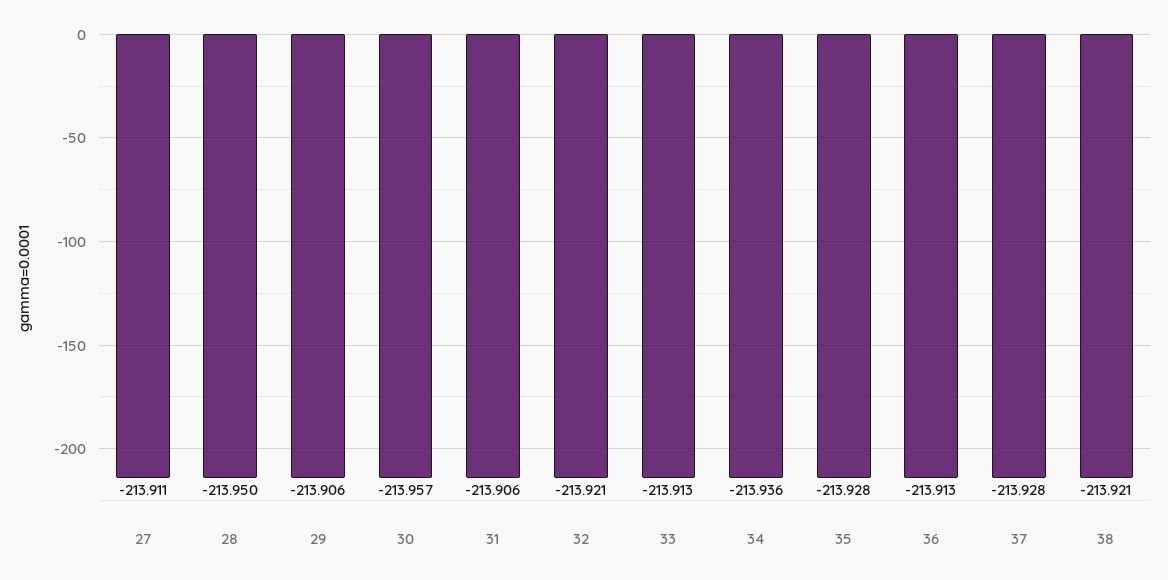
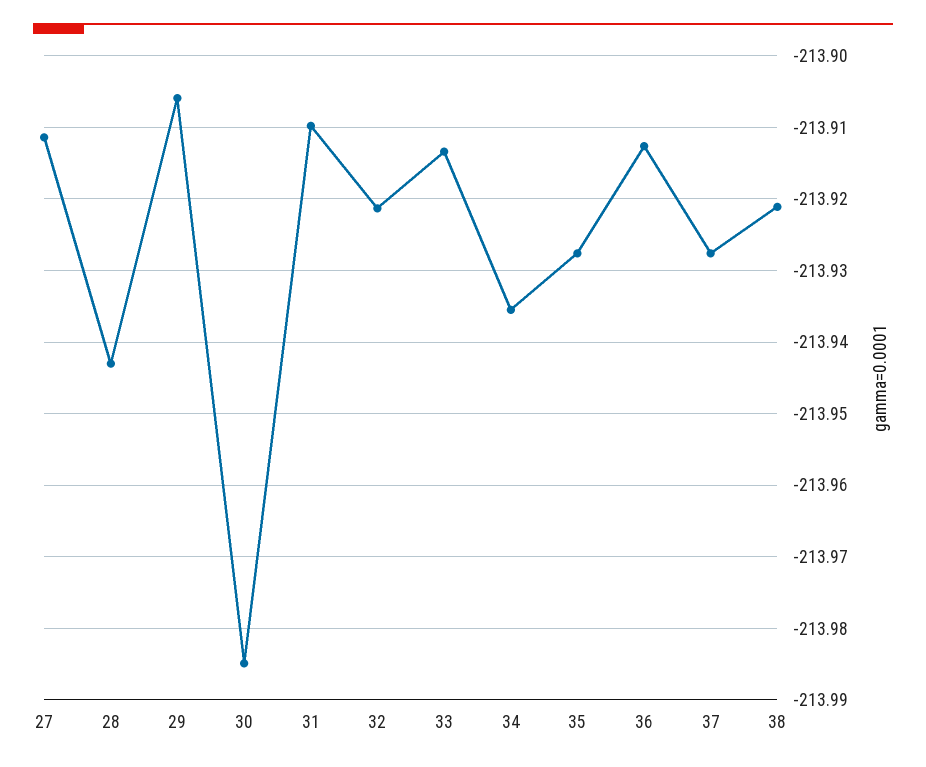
  {
    "27": -213.911,
-   "28": -213.95,
+   "28": -213.943,
    "29": -213.906,
-   "30": -213.957,
+   "30": -213.985,
-   "31": -213.906,
+   "31": -213.91,
    "32": -213.921,
    "33": -213.913,
    "34": -213.936,
    "35": -213.928,
    "36": -213.913,
    "37": -213.928,
    "38": -213.921
  }

